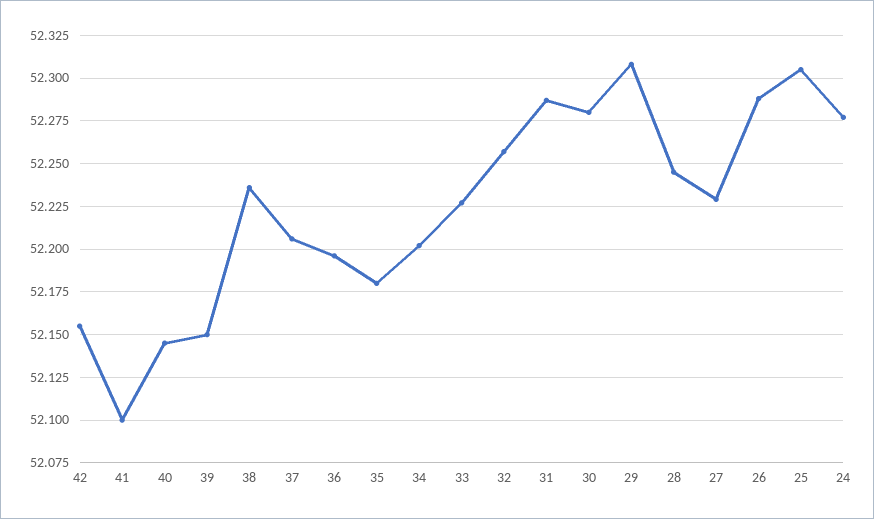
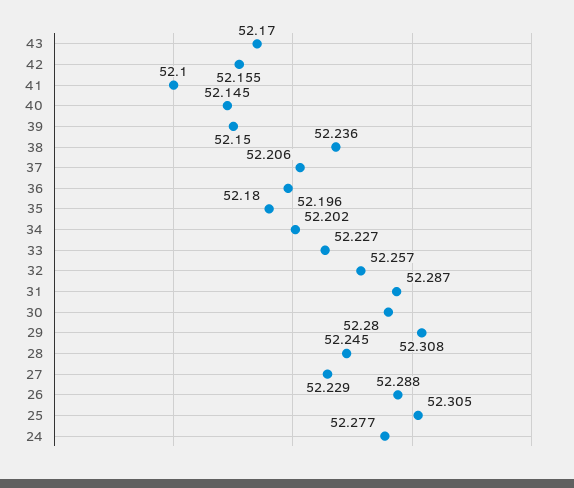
  {
    "42": 52.155,
    "41": 52.1,
    "40": 52.145,
    "39": 52.15,
    "38": 52.236,
    "37": 52.206,
    "36": 52.196,
    "35": 52.18,
    "34": 52.202,
    "33": 52.227,
    "32": 52.257,
    "31": 52.287,
    "30": 52.28,
    "29": 52.308,
    "28": 52.245,
    "27": 52.229,
    "26": 52.288,
    "25": 52.305,
-   "24": 52.277
+   "24": 52.277,
+   "43": 52.17
  }

